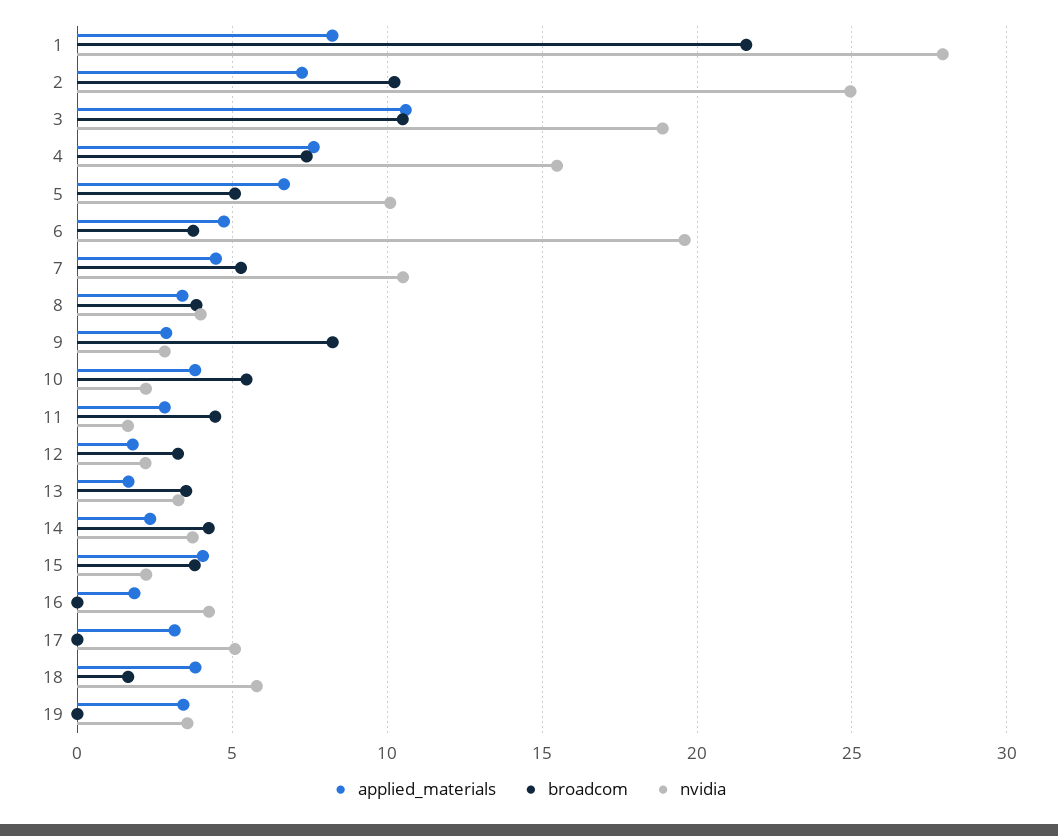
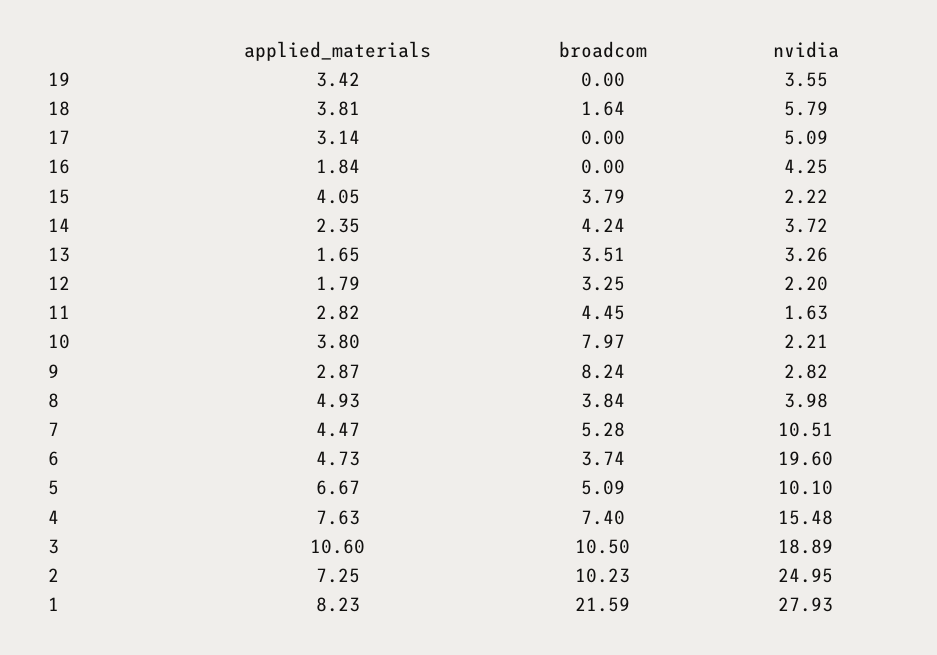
  {
    "applied_materials": {
      "1": 8.23,
      "2": 7.25,
      "3": 10.6,
      "4": 7.63,
      "5": 6.67,
      "6": 4.73,
      "7": 4.47,
-     "8": 3.5,
+     "8": 4.93,
      "9": 2.87,
      "10": 3.8,
      "11": 2.82,
      "12": 1.79,
      "13": 1.65,
      "14": 2.35,
      "15": 4.05,
      "16": 1.84,
      "17": 3.14,
      "18": 3.81,
      "19": 3.42
    },
    "broadcom": {
      "1": 21.59,
      "2": 10.23,
      "3": 10.5,
      "4": 7.4,
      "5": 5.09,
      "6": 3.74,
      "7": 5.28,
      "8": 3.84,
      "9": 8.24,
-     "10": 5.5,
+     "10": 7.97,
      "11": 4.45,
      "12": 3.25,
      "13": 3.51,
      "14": 4.24,
      "15": 3.79,
      "16": 0,
      "17": 0,
      "18": 1.64,
      "19": 0
    },
    "nvidia": {
      "1": 27.93,
      "2": 24.95,
      "3": 18.89,
      "4": 15.48,
      "5": 10.1,
      "6": 19.6,
      "7": 10.51,
      "8": 3.98,
      "9": 2.82,
      "10": 2.21,
      "11": 1.63,
      "12": 2.2,
      "13": 3.26,
      "14": 3.72,
      "15": 2.22,
      "16": 4.25,
      "17": 5.09,
      "18": 5.79,
      "19": 3.55
    }
  }

